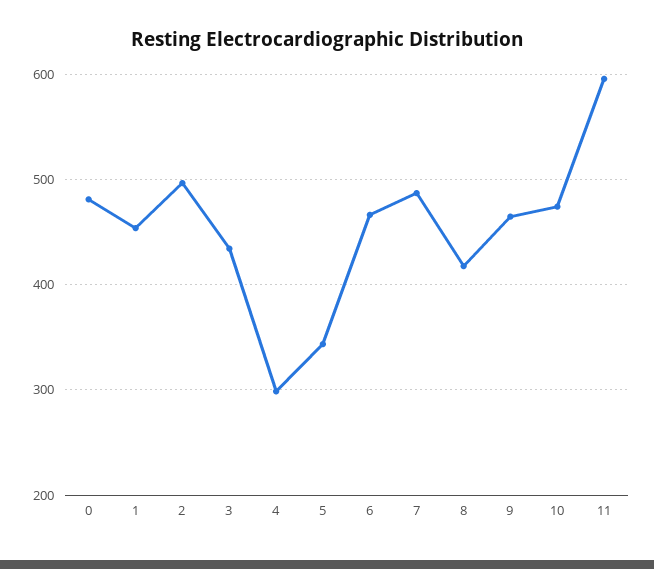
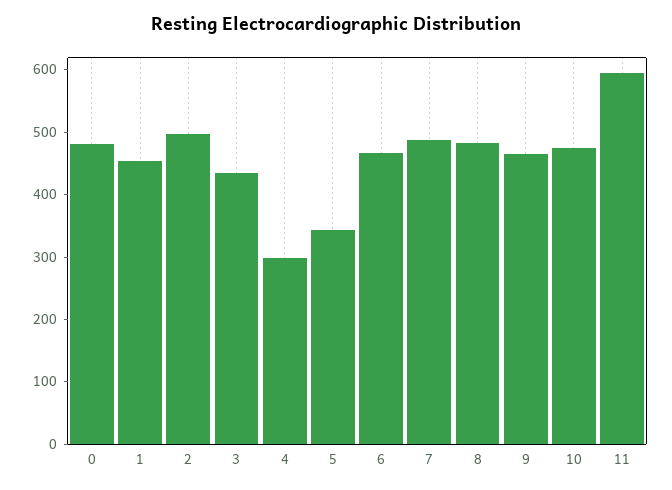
  {
    "0": 480,
    "1": 450,
    "2": 500,
    "3": 430,
    "4": 300,
    "5": 340,
    "6": 470,
    "7": 490,
-   "8": 420,
+   "8": 480,
    "9": 460,
    "10": 470,
    "11": 600
  }

